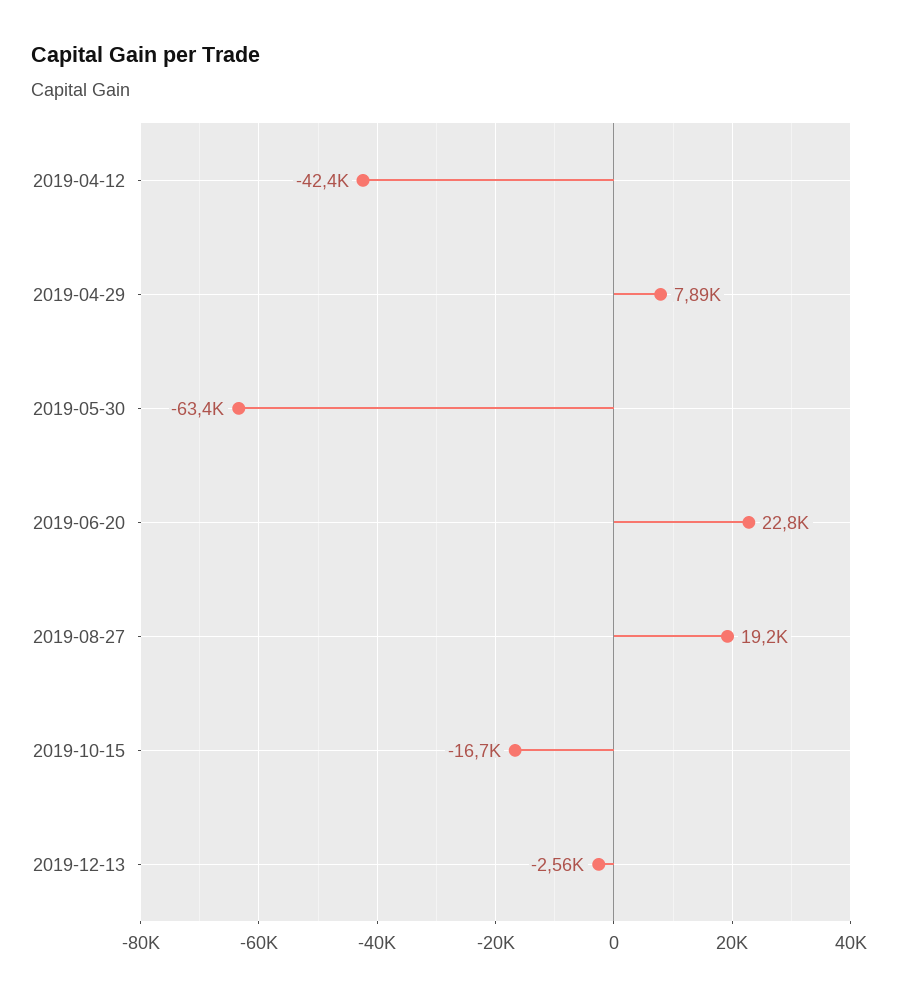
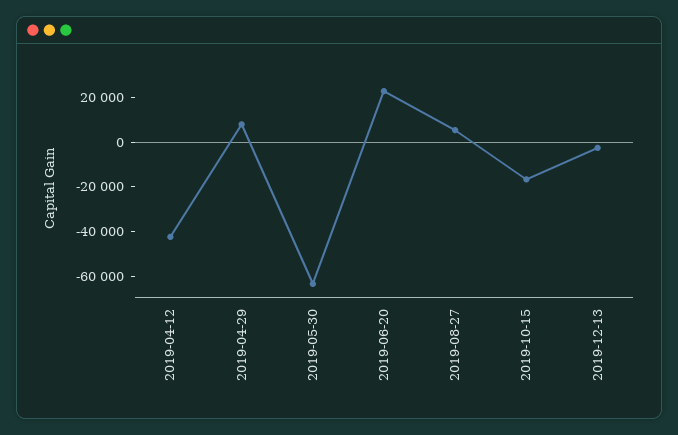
  {
    "2019-04-12": -42400,
    "2019-04-29": 7890,
    "2019-05-30": -63400,
    "2019-06-20": 22800,
-   "2019-08-27": 19200,
+   "2019-08-27": 5000,
    "2019-10-15": -16700,
    "2019-12-13": -2560
  }

